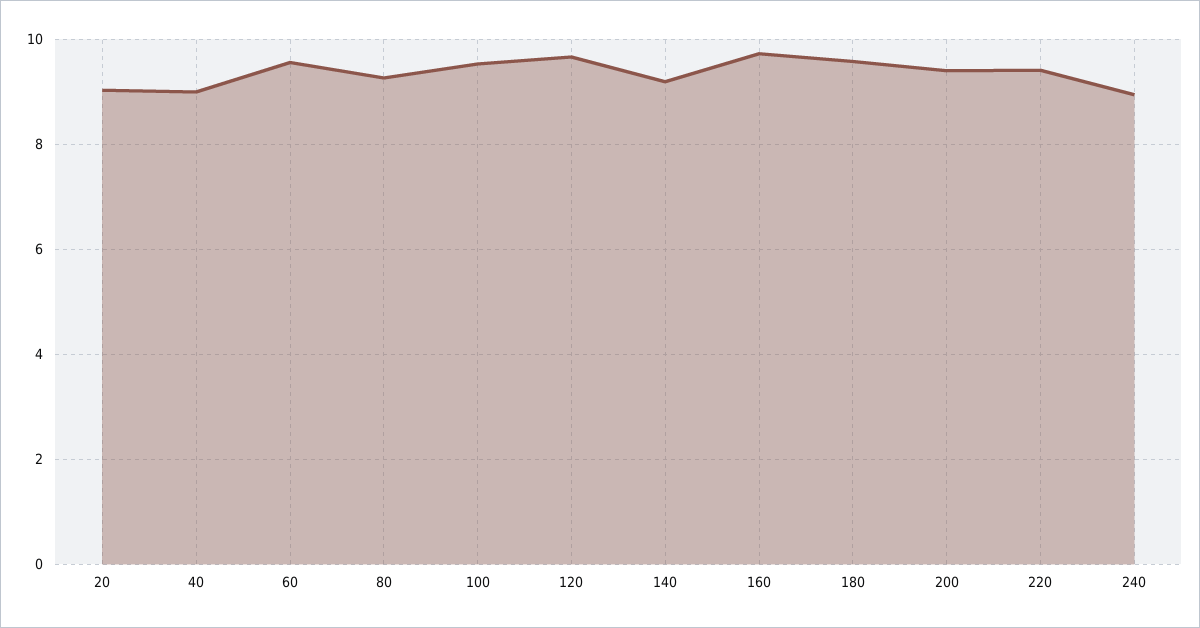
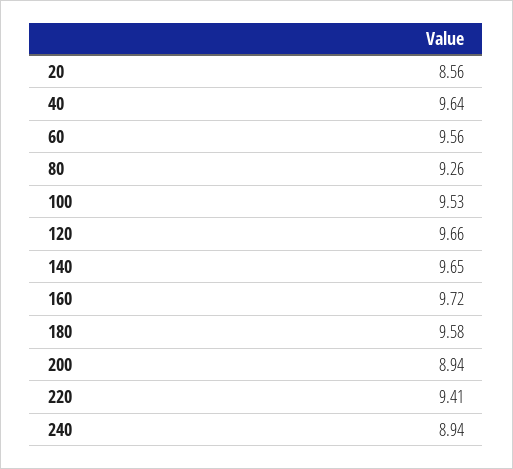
  {
-   "20": 9,
+   "20": 8.56,
-   "40": 9,
+   "40": 9.64,
    "60": 9.56,
    "80": 9.26,
    "100": 9.53,
    "120": 9.66,
-   "140": 9.2,
+   "140": 9.65,
    "160": 9.72,
    "180": 9.58,
-   "200": 9.4,
+   "200": 8.94,
    "220": 9.41,
    "240": 8.94
  }

